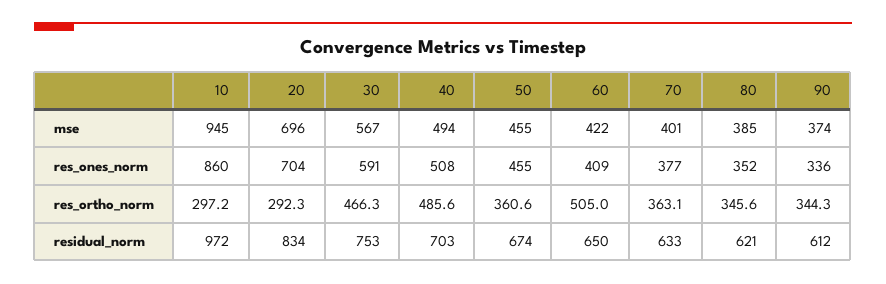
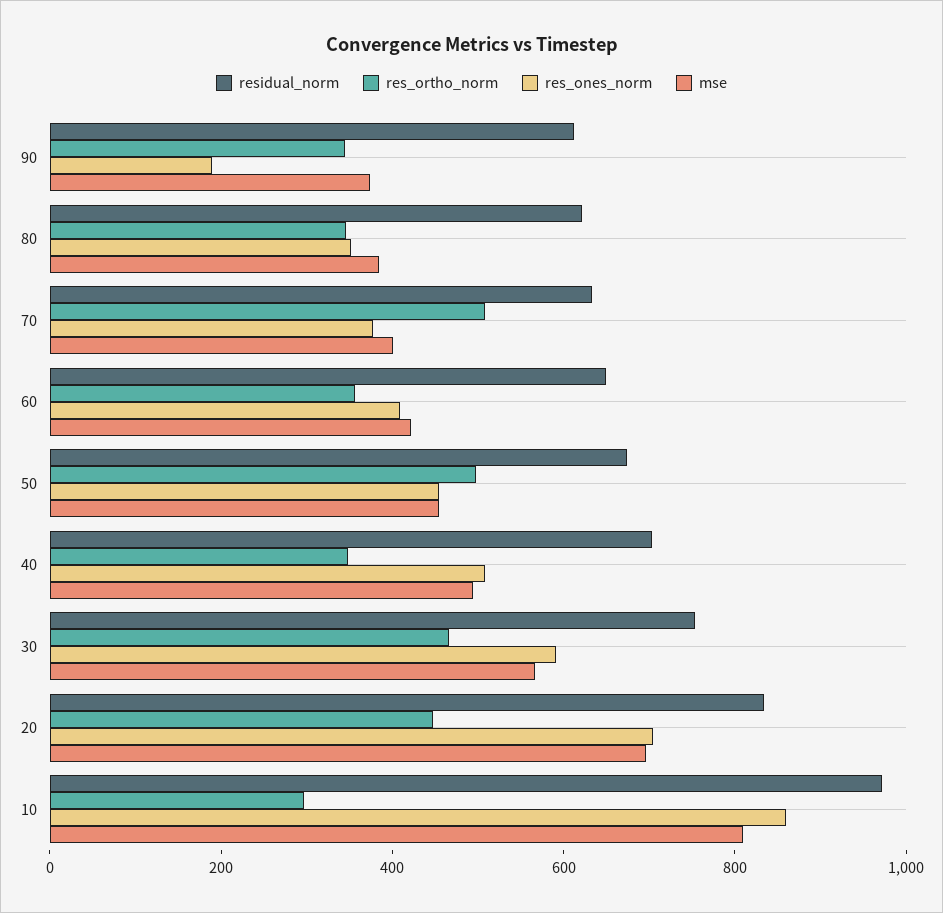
  {
    "mse": {
-     "10": 945,
+     "10": 800,
      "20": 696,
      "30": 567,
      "40": 494,
      "50": 455,
      "60": 422,
      "70": 401,
      "80": 385,
      "90": 374
    },
    "res_ones_norm": {
      "10": 860,
      "20": 704,
      "30": 591,
      "40": 508,
      "50": 455,
      "60": 409,
      "70": 377,
      "80": 352,
-     "90": 336
+     "90": 200
    },
    "res_ortho_norm": {
      "10": 297.2,
-     "20": 292.3,
+     "20": 450,
      "30": 466.3,
-     "40": 485.6,
+     "40": 350,
-     "50": 360.6,
+     "50": 500,
-     "60": 505,
+     "60": 350,
-     "70": 363.1,
+     "70": 500,
      "80": 345.6,
      "90": 344.3
    },
    "residual_norm": {
      "10": 972,
      "20": 834,
      "30": 753,
      "40": 703,
      "50": 674,
      "60": 650,
      "70": 633,
      "80": 621,
      "90": 612
    }
  }

